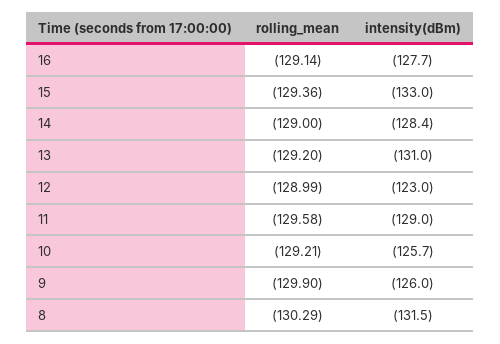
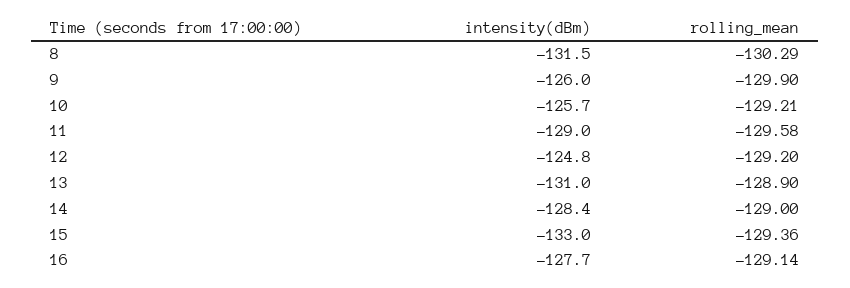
  {
    "rolling_mean": {
      "16": -129.14,
      "15": -129.36,
      "14": -129,
-     "13": -129.2,
+     "13": -128.9,
-     "12": -128.99,
+     "12": -129.2,
      "11": -129.58,
      "10": -129.21,
      "9": -129.9,
      "8": -130.29
    },
    "intensity(dBm)": {
      "16": -127.7,
      "15": -133,
      "14": -128.4,
      "13": -131,
-     "12": -123,
+     "12": -124.8,
      "11": -129,
      "10": -125.7,
      "9": -126,
      "8": -131.5
    }
  }

